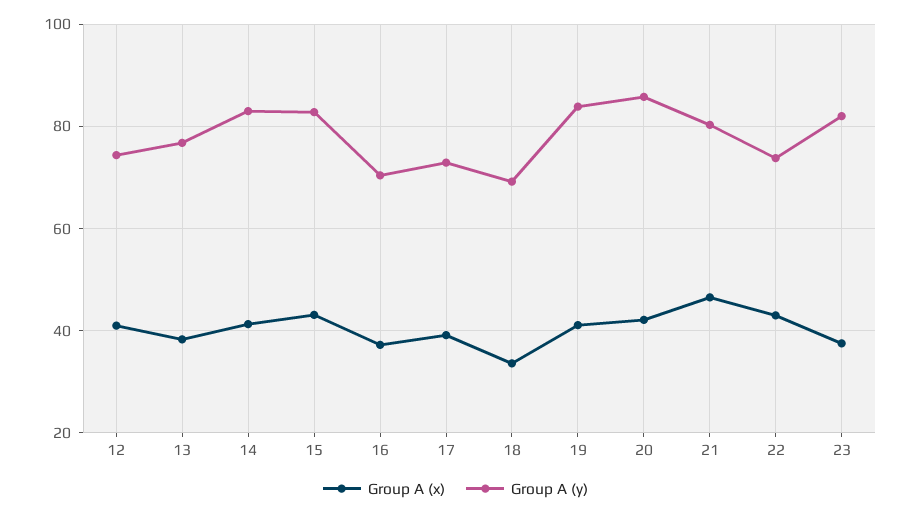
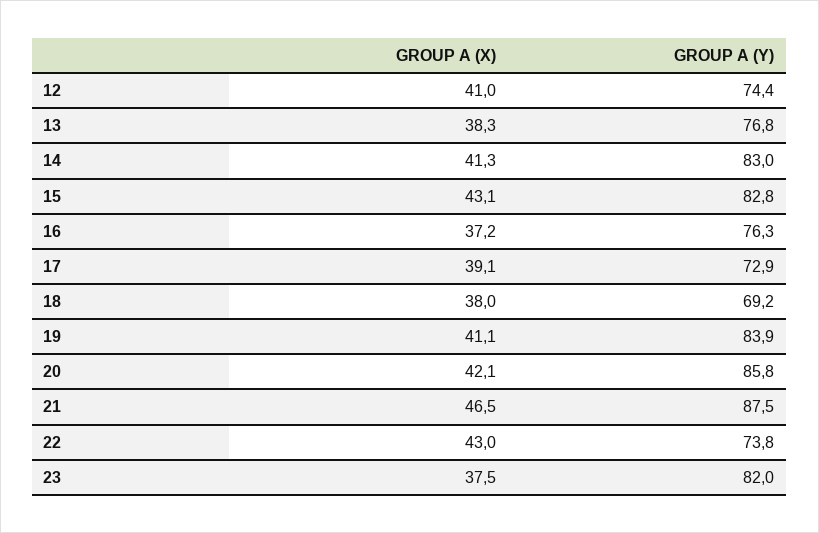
  {
    "Group A (x)": {
      "12": 41,
      "13": 38.3,
      "14": 41.3,
      "15": 43.1,
      "16": 37.2,
      "17": 39.1,
-     "18": 34,
+     "18": 38,
      "19": 41.1,
      "20": 42.1,
      "21": 46.5,
      "22": 43,
      "23": 37.5
    },
    "Group A (y)": {
      "12": 74.4,
      "13": 76.8,
      "14": 83,
      "15": 82.8,
-     "16": 70,
+     "16": 76.3,
      "17": 72.9,
      "18": 69.2,
      "19": 83.9,
      "20": 85.8,
-     "21": 80,
+     "21": 87.5,
      "22": 73.8,
      "23": 82
    }
  }

